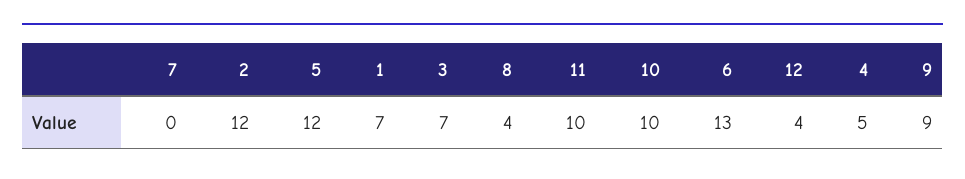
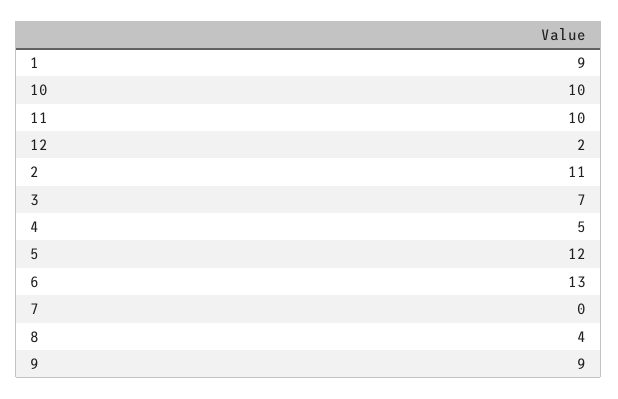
  {
    "7": 0,
-   "2": 12,
+   "2": 11,
    "5": 12,
-   "1": 7,
+   "1": 9,
    "3": 7,
    "8": 4,
    "11": 10,
    "10": 10,
    "6": 13,
-   "12": 4,
+   "12": 2,
    "4": 5,
    "9": 9
  }

